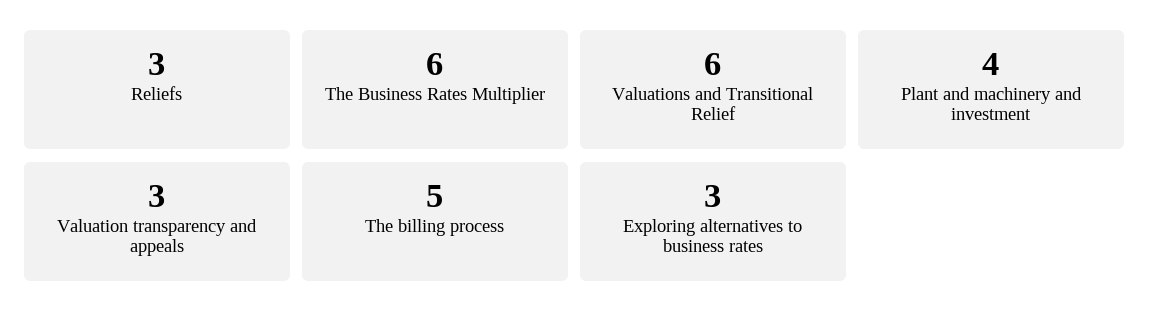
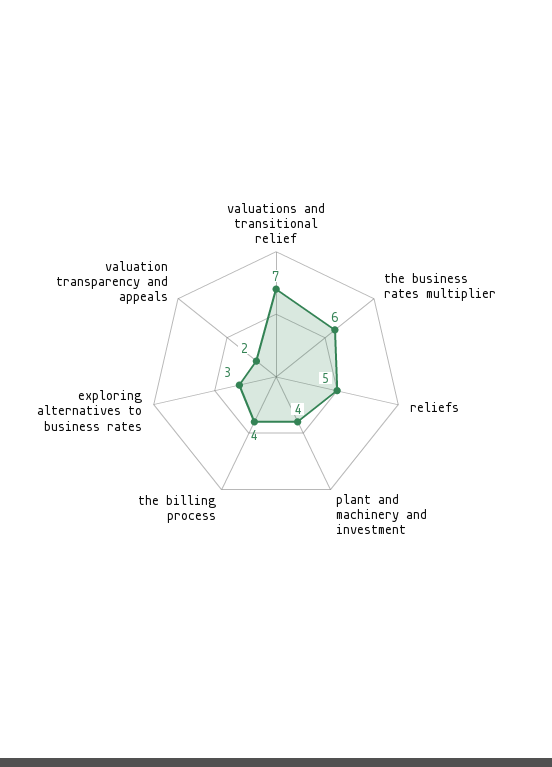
  {
-   "Reliefs": 3,
+   "Reliefs": 5,
    "The Business Rates Multiplier": 6,
-   "Valuations and Transitional Relief": 6,
+   "Valuations and Transitional Relief": 7,
    "Plant and machinery and investment": 4,
-   "Valuation transparency and appeals": 3,
+   "Valuation transparency and appeals": 2,
-   "The billing process": 5,
+   "The billing process": 4,
    "Exploring alternatives to business rates": 3
  }

